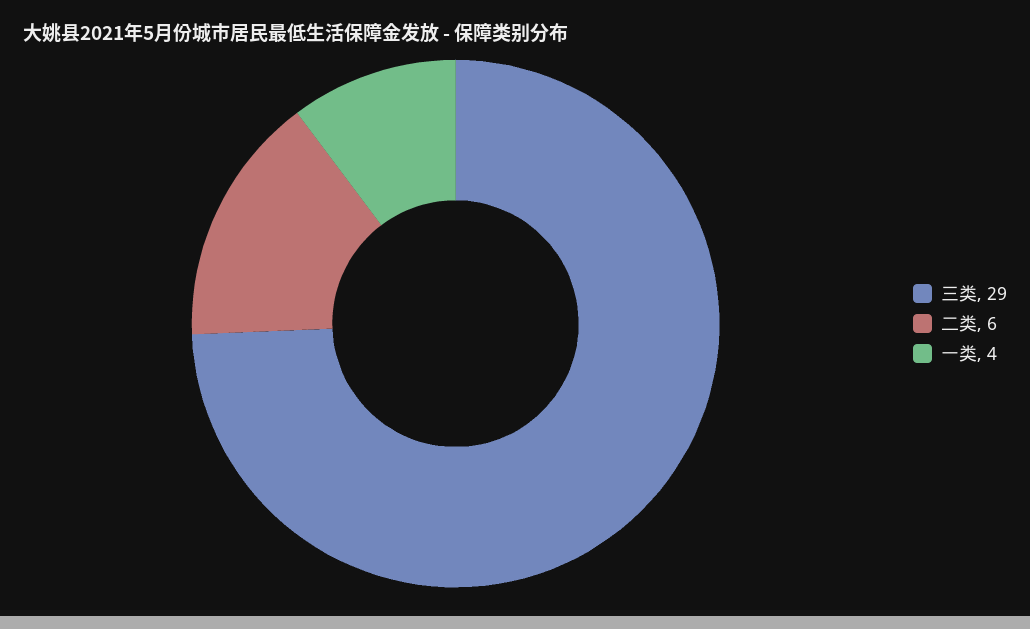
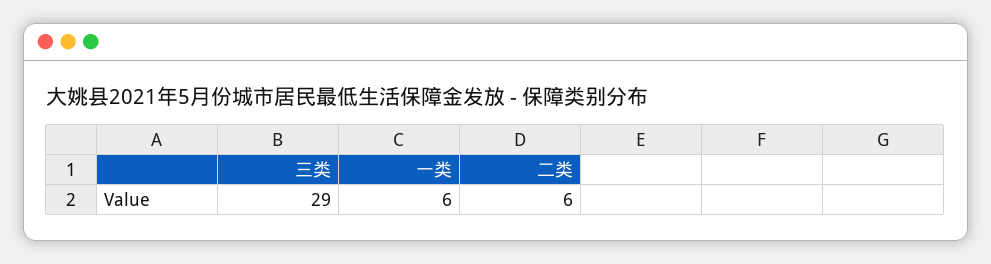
  {
    "三类": 29,
    "二类": 6,
-   "一类": 4
+   "一类": 6
  }

